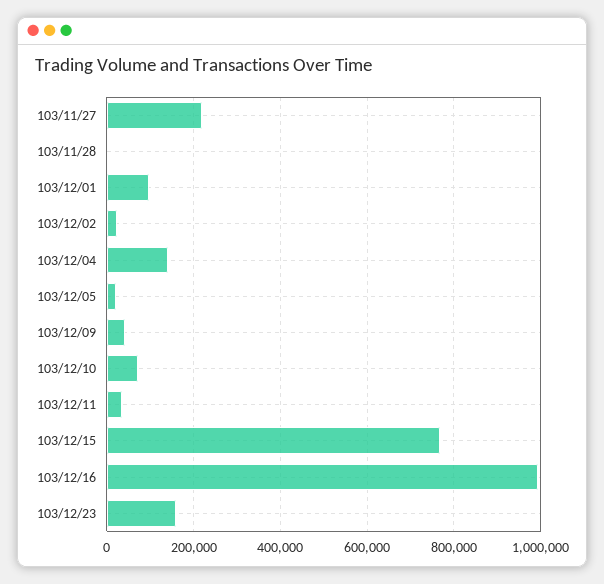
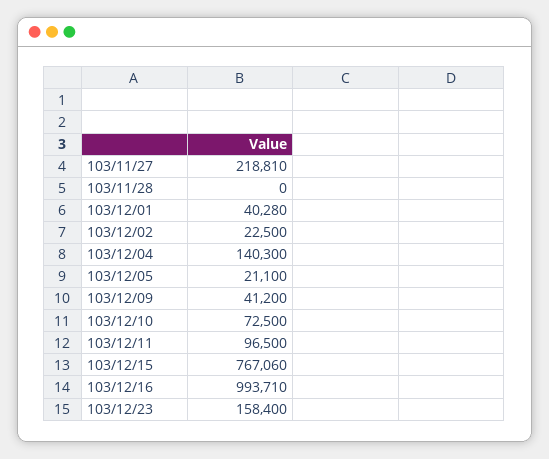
  {
    "103/11/27": 218810,
    "103/11/28": 0,
-   "103/12/01": 100000,
+   "103/12/01": 40280,
    "103/12/02": 22500,
    "103/12/04": 140300,
    "103/12/05": 21100,
    "103/12/09": 41200,
    "103/12/10": 72500,
-   "103/12/11": 40000,
+   "103/12/11": 96500,
    "103/12/15": 767060,
    "103/12/16": 993710,
    "103/12/23": 158400
  }

